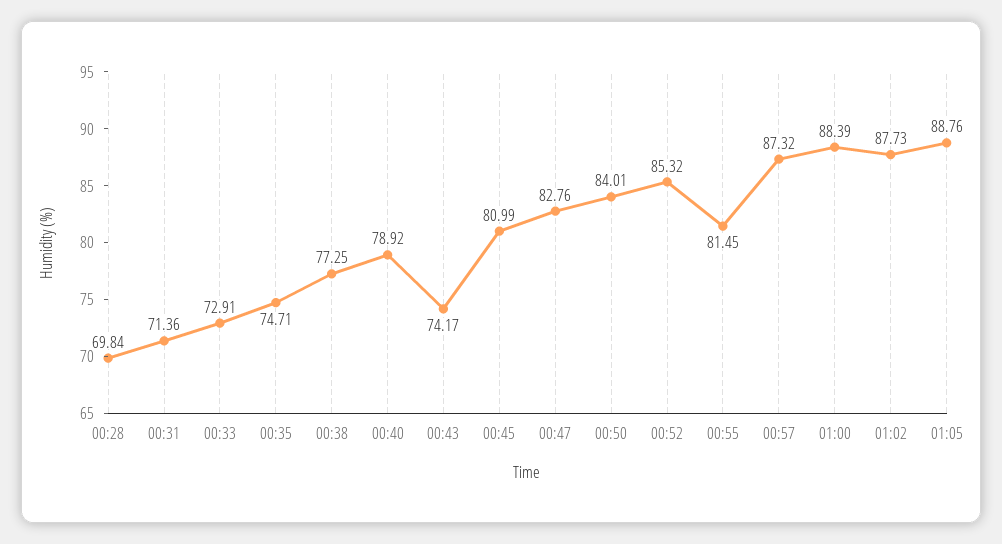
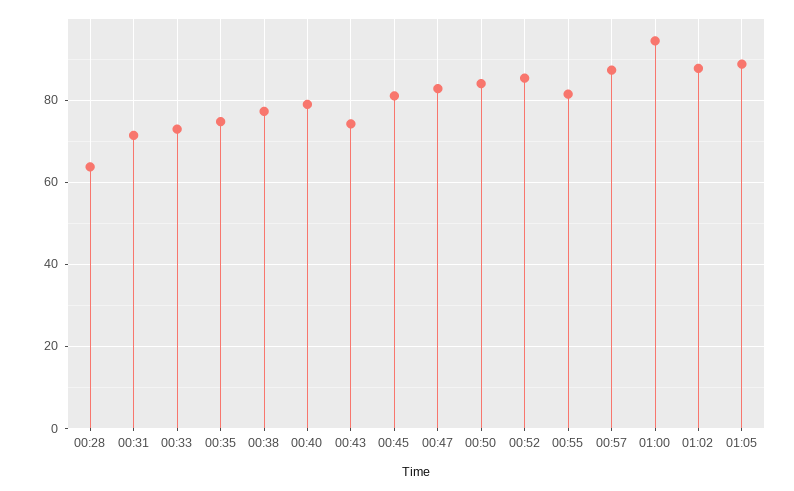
  {
-   "00:28": 69.84,
+   "00:28": 64,
    "00:31": 71.36,
    "00:33": 72.91,
    "00:35": 74.71,
    "00:38": 77.25,
    "00:40": 78.92,
    "00:43": 74.17,
    "00:45": 80.99,
    "00:47": 82.76,
    "00:50": 84.01,
    "00:52": 85.32,
    "00:55": 81.45,
    "00:57": 87.32,
-   "01:00": 88.39,
+   "01:00": 94,
    "01:02": 87.73,
    "01:05": 88.76
  }

